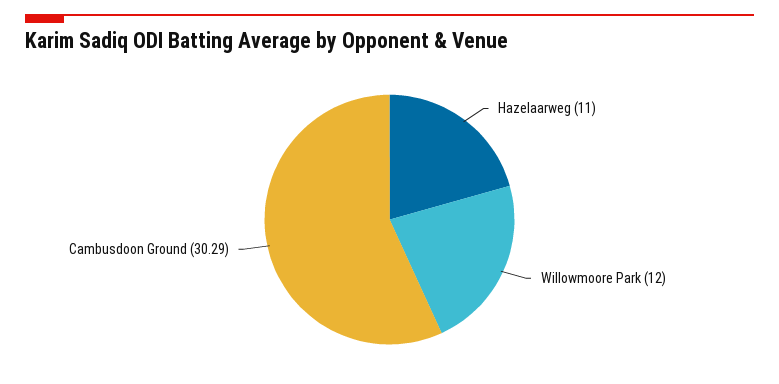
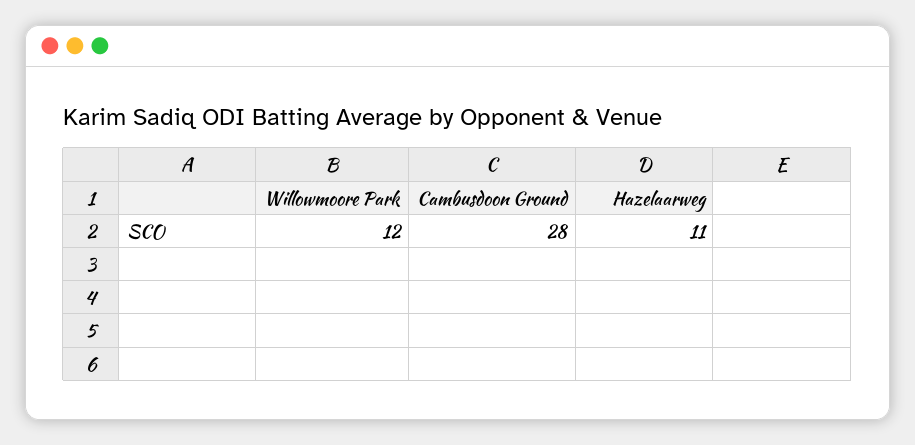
  {
    "Hazelaarweg": 11,
    "Willowmoore Park": 12,
-   "Cambusdoon Ground": 30.29
+   "Cambusdoon Ground": 28
  }

